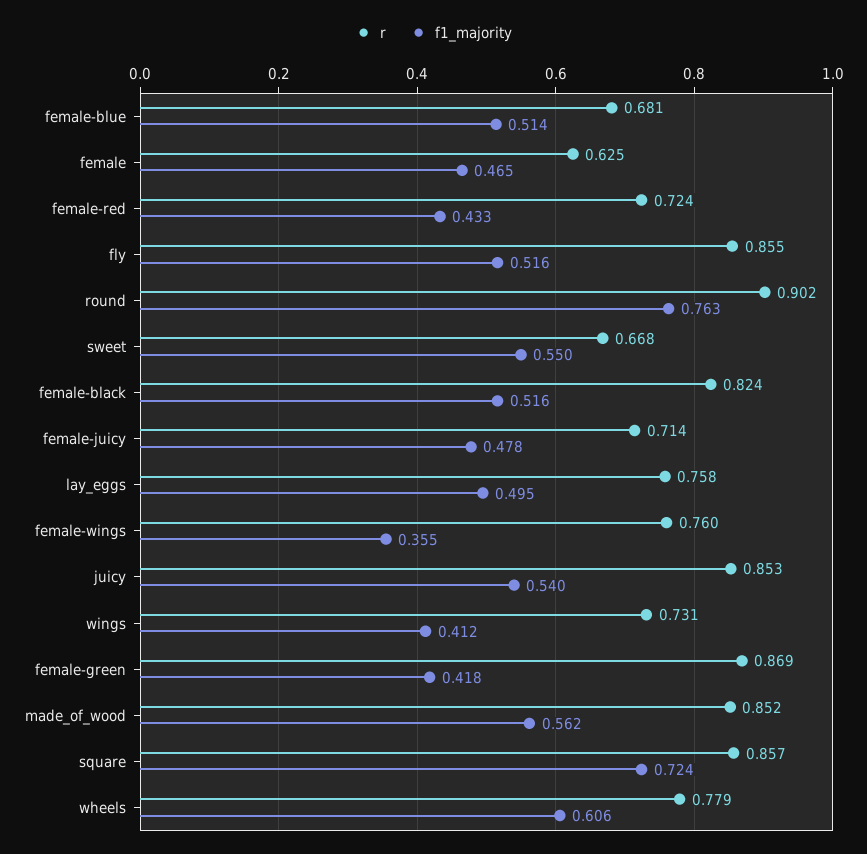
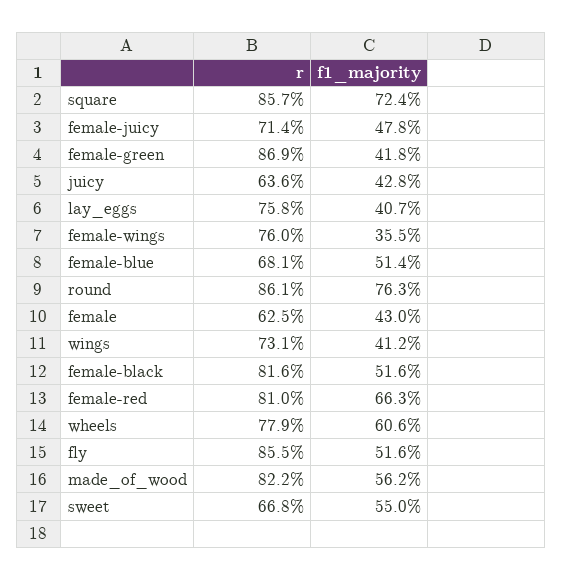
  {
    "r": {
      "female-blue": 0.681,
      "female": 0.625,
-     "female-red": 0.724,
+     "female-red": 0.81,
      "fly": 0.855,
-     "round": 0.902,
+     "round": 0.861,
      "sweet": 0.668,
-     "female-black": 0.824,
+     "female-black": 0.816,
      "female-juicy": 0.714,
      "lay_eggs": 0.758,
      "female-wings": 0.76,
-     "juicy": 0.853,
+     "juicy": 0.636,
      "wings": 0.731,
      "female-green": 0.869,
-     "made_of_wood": 0.852,
+     "made_of_wood": 0.822,
      "square": 0.857,
      "wheels": 0.779
    },
    "f1_majority": {
      "female-blue": 0.514,
-     "female": 0.465,
+     "female": 0.43,
-     "female-red": 0.433,
+     "female-red": 0.663,
      "fly": 0.516,
      "round": 0.763,
      "sweet": 0.55,
      "female-black": 0.516,
      "female-juicy": 0.478,
-     "lay_eggs": 0.495,
+     "lay_eggs": 0.407,
      "female-wings": 0.355,
-     "juicy": 0.54,
+     "juicy": 0.428,
      "wings": 0.412,
      "female-green": 0.418,
      "made_of_wood": 0.562,
      "square": 0.724,
      "wheels": 0.606
    }
  }

